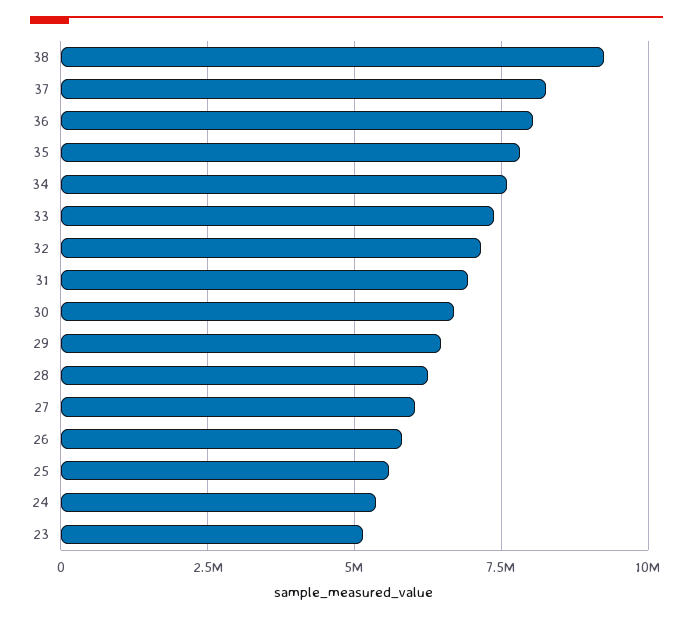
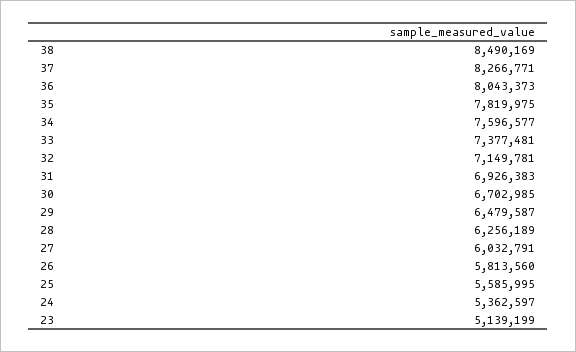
  {
-   "38": 9250000,
+   "38": 8490169,
    "37": 8266771,
    "36": 8043373,
    "35": 7819975,
    "34": 7596577,
    "33": 7377481,
    "32": 7149781,
    "31": 6926383,
    "30": 6702985,
    "29": 6479587,
    "28": 6256189,
    "27": 6032791,
    "26": 5813560,
    "25": 5585995,
    "24": 5362597,
    "23": 5139199
  }

